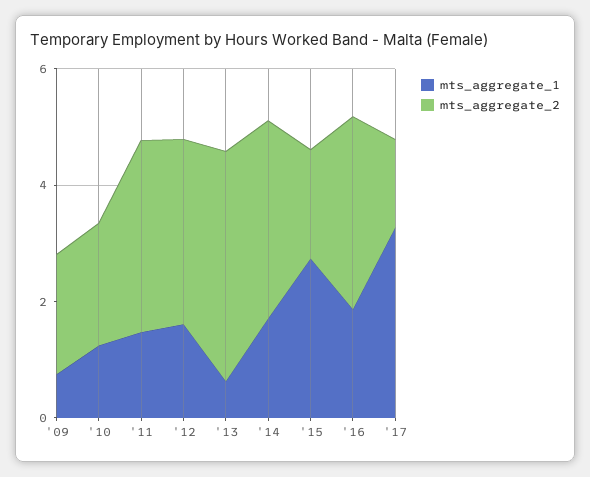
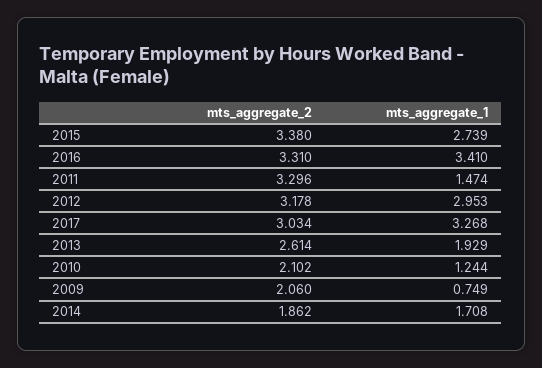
  {
    "mts_aggregate_1": {
      "'09": 0.749,
      "'10": 1.244,
      "'11": 1.474,
-     "'12": 1.5,
+     "'12": 2.953,
-     "'13": 0.5,
+     "'13": 1.929,
      "'14": 1.708,
      "'15": 2.739,
-     "'16": 2,
+     "'16": 3.41,
      "'17": 3.268
    },
    "mts_aggregate_2": {
      "'09": 2.06,
      "'10": 2.102,
      "'11": 3.296,
      "'12": 3.178,
-     "'13": 4,
+     "'13": 2.614,
-     "'14": 3.5,
+     "'14": 1.862,
-     "'15": 2,
+     "'15": 3.38,
      "'16": 3.31,
-     "'17": 1.5
+     "'17": 3.034
    }
  }

